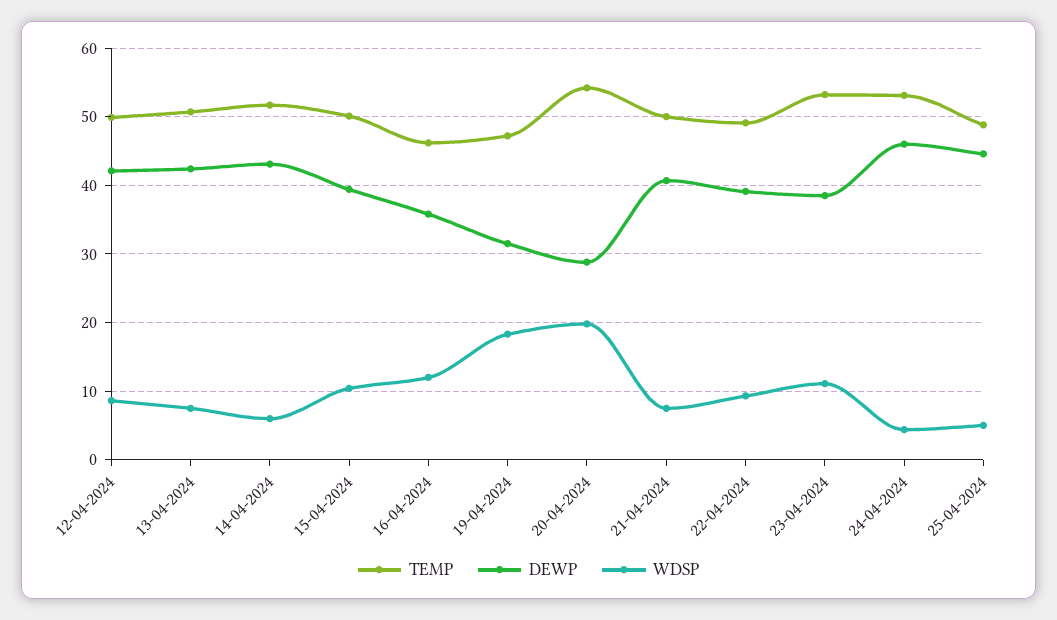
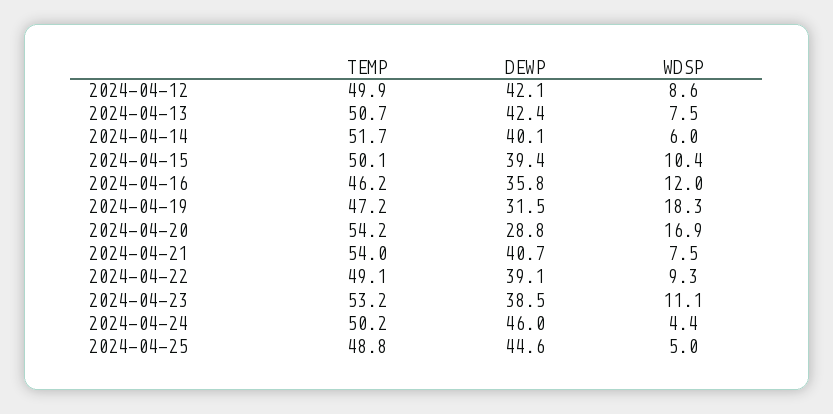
  {
    "TEMP": {
      "12-04-2024": 49.9,
      "13-04-2024": 50.7,
      "14-04-2024": 51.7,
      "15-04-2024": 50.1,
      "16-04-2024": 46.2,
      "19-04-2024": 47.2,
      "20-04-2024": 54.2,
-     "21-04-2024": 50,
+     "21-04-2024": 54,
      "22-04-2024": 49.1,
      "23-04-2024": 53.2,
-     "24-04-2024": 53,
+     "24-04-2024": 50.2,
      "25-04-2024": 48.8
    },
    "DEWP": {
      "12-04-2024": 42.1,
      "13-04-2024": 42.4,
-     "14-04-2024": 43,
+     "14-04-2024": 40.1,
      "15-04-2024": 39.4,
      "16-04-2024": 35.8,
      "19-04-2024": 31.5,
      "20-04-2024": 28.8,
      "21-04-2024": 40.7,
      "22-04-2024": 39.1,
      "23-04-2024": 38.5,
      "24-04-2024": 46,
      "25-04-2024": 44.6
    },
    "WDSP": {
      "12-04-2024": 8.6,
      "13-04-2024": 7.5,
      "14-04-2024": 6,
      "15-04-2024": 10.4,
      "16-04-2024": 12,
      "19-04-2024": 18.3,
-     "20-04-2024": 20,
+     "20-04-2024": 16.9,
      "21-04-2024": 7.5,
      "22-04-2024": 9.3,
      "23-04-2024": 11.1,
      "24-04-2024": 4.4,
      "25-04-2024": 5
    }
  }

